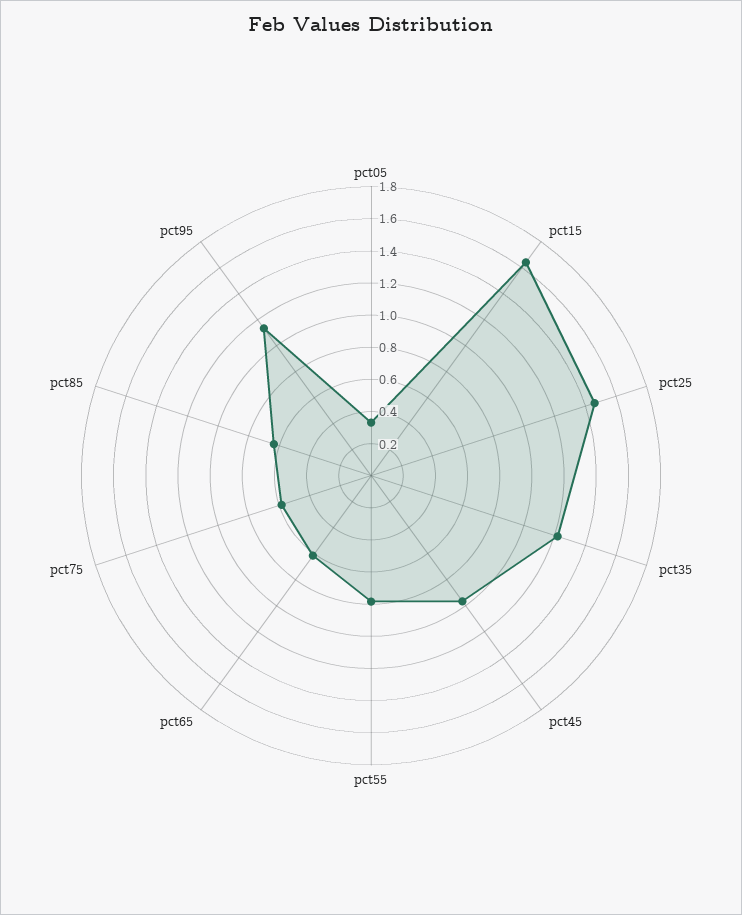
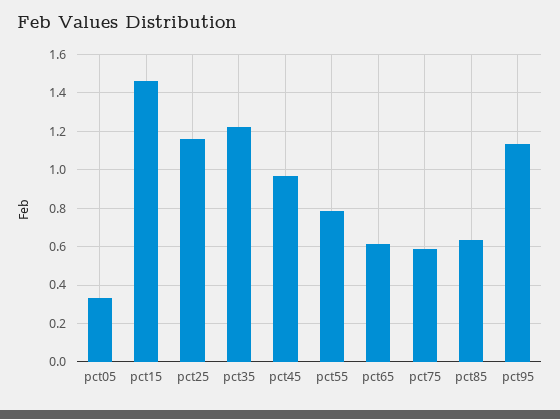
  {
    "pct05": 0.35,
-   "pct15": 1.65,
+   "pct15": 1.45,
-   "pct25": 1.45,
+   "pct25": 1.15,
    "pct35": 1.2,
    "pct45": 0.95,
    "pct55": 0.8,
    "pct65": 0.6,
    "pct75": 0.6,
    "pct85": 0.65,
    "pct95": 1.15
  }

